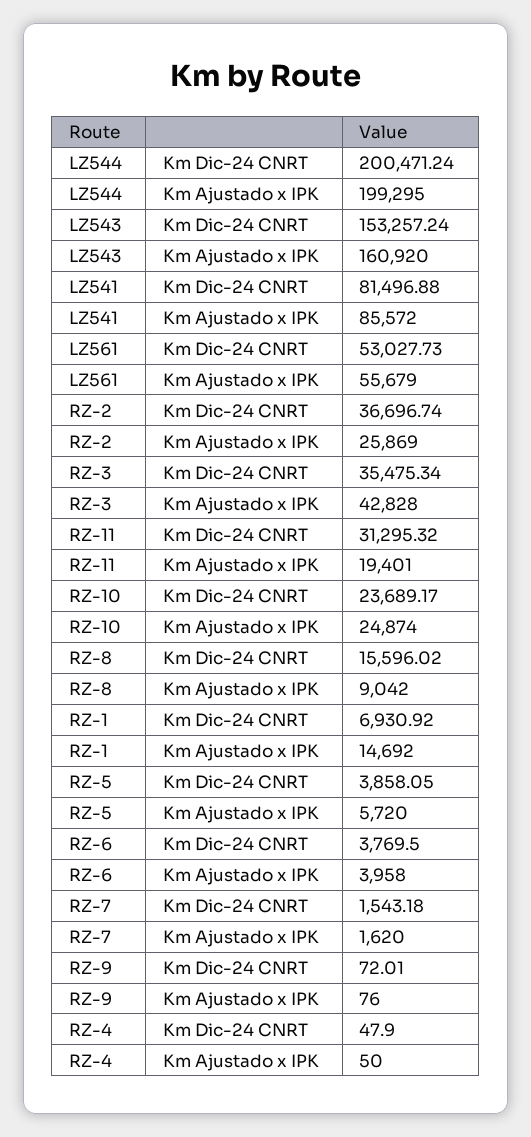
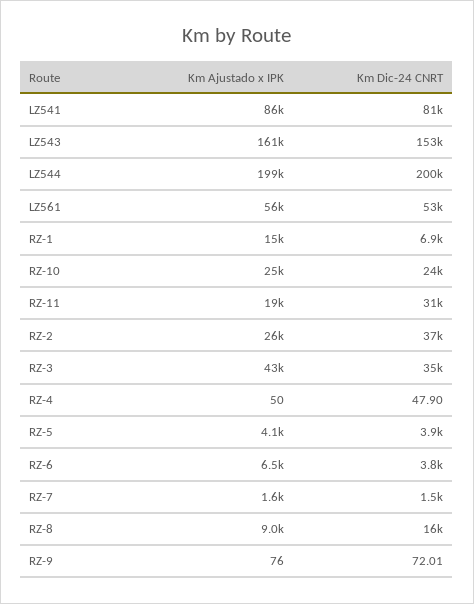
  {
    "LZ544": {
      "Km Dic-24 CNRT": 200471.24,
      "Km Ajustado x IPK": 199295
    },
    "LZ543": {
      "Km Dic-24 CNRT": 153257.24,
      "Km Ajustado x IPK": 160920
    },
    "LZ541": {
      "Km Dic-24 CNRT": 81496.88,
      "Km Ajustado x IPK": 85572
    },
    "LZ561": {
      "Km Dic-24 CNRT": 53027.73,
      "Km Ajustado x IPK": 55679
    },
    "RZ-2": {
      "Km Dic-24 CNRT": 36696.74,
      "Km Ajustado x IPK": 25869
    },
    "RZ-3": {
      "Km Dic-24 CNRT": 35475.34,
      "Km Ajustado x IPK": 42828
    },
    "RZ-11": {
      "Km Dic-24 CNRT": 31295.32,
      "Km Ajustado x IPK": 19401
    },
    "RZ-10": {
      "Km Dic-24 CNRT": 23689.17,
      "Km Ajustado x IPK": 24874
    },
    "RZ-8": {
      "Km Dic-24 CNRT": 15596.02,
      "Km Ajustado x IPK": 9042
    },
    "RZ-1": {
      "Km Dic-24 CNRT": 6930.92,
      "Km Ajustado x IPK": 14692
    },
    "RZ-5": {
      "Km Dic-24 CNRT": 3858.05,
-     "Km Ajustado x IPK": 5720
+     "Km Ajustado x IPK": 4100
    },
    "RZ-6": {
      "Km Dic-24 CNRT": 3769.5,
-     "Km Ajustado x IPK": 3958
+     "Km Ajustado x IPK": 6500
    },
    "RZ-7": {
      "Km Dic-24 CNRT": 1543.18,
      "Km Ajustado x IPK": 1620
    },
    "RZ-9": {
      "Km Dic-24 CNRT": 72.01,
      "Km Ajustado x IPK": 76
    },
    "RZ-4": {
      "Km Dic-24 CNRT": 47.9,
      "Km Ajustado x IPK": 50
    }
  }

